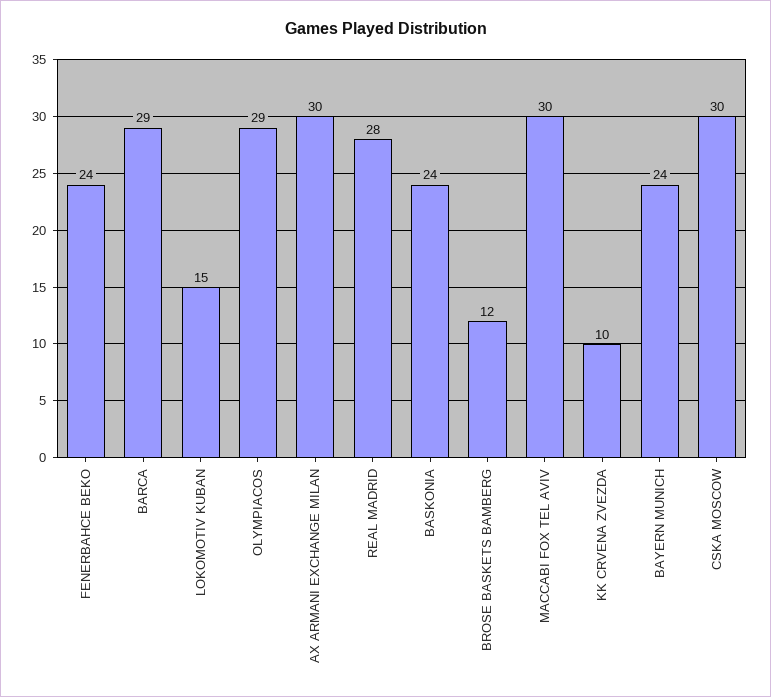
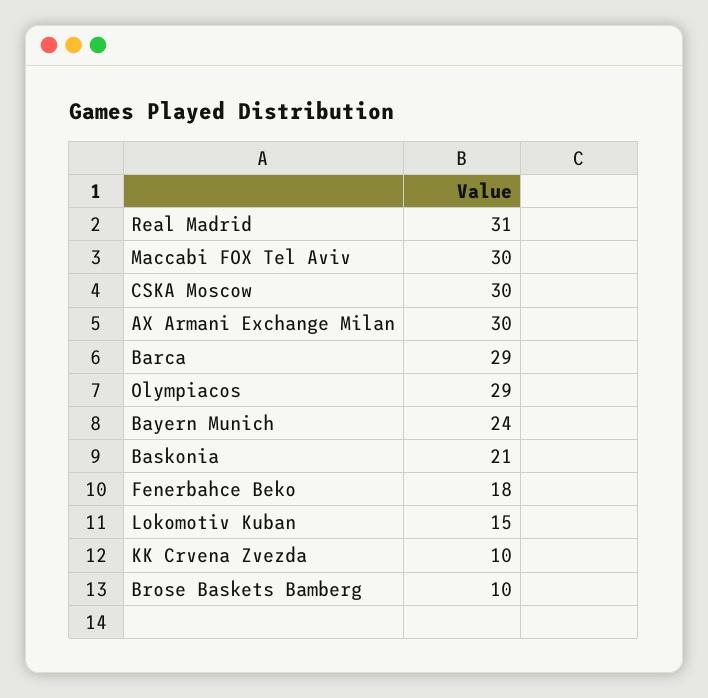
  {
-   "FENERBAHCE BEKO": 24,
+   "FENERBAHCE BEKO": 18,
    "BARCA": 29,
    "LOKOMOTIV KUBAN": 15,
    "OLYMPIACOS": 29,
    "AX ARMANI EXCHANGE MILAN": 30,
-   "REAL MADRID": 28,
+   "REAL MADRID": 31,
-   "BASKONIA": 24,
+   "BASKONIA": 21,
-   "BROSE BASKETS BAMBERG": 12,
+   "BROSE BASKETS BAMBERG": 10,
    "MACCABI FOX TEL AVIV": 30,
    "KK CRVENA ZVEZDA": 10,
    "BAYERN MUNICH": 24,
    "CSKA MOSCOW": 30
  }

